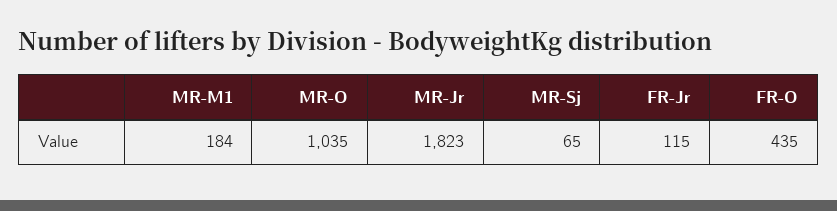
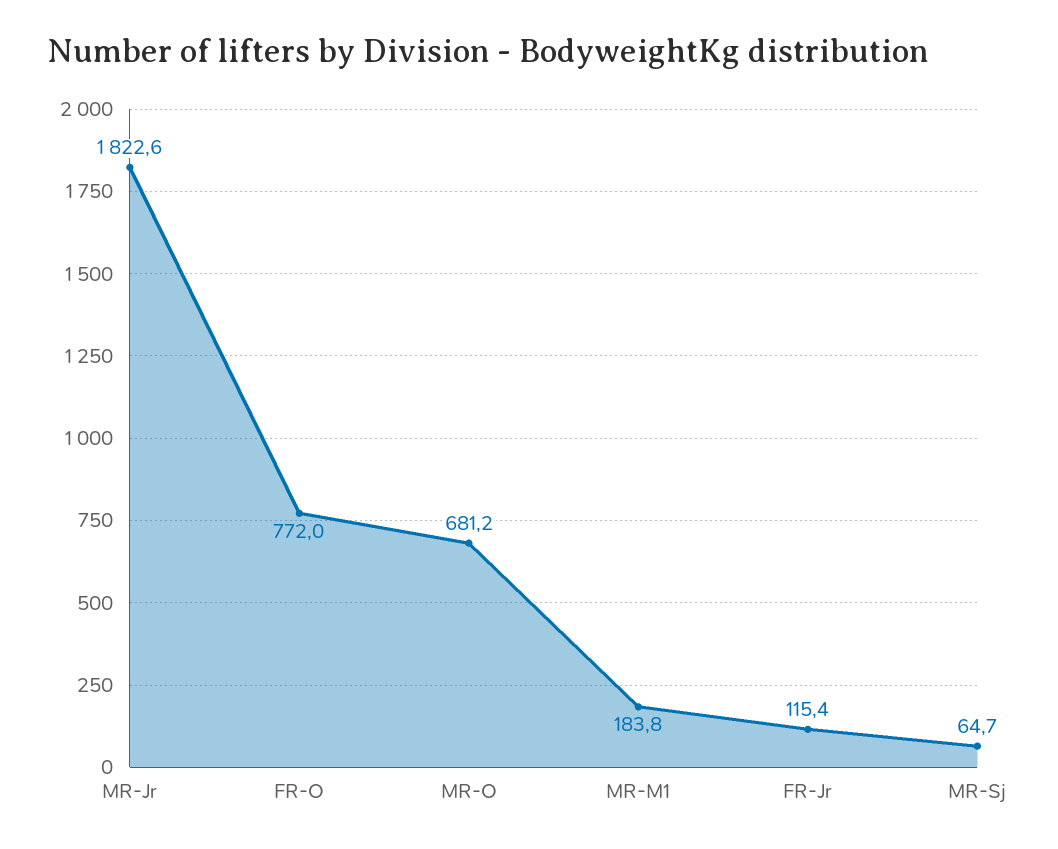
  {
    "MR-M1": 183.8,
-   "MR-O": 1035,
+   "MR-O": 681.2,
    "MR-Jr": 1822.6,
    "MR-Sj": 64.7,
    "FR-Jr": 115.4,
-   "FR-O": 435
+   "FR-O": 772
  }

